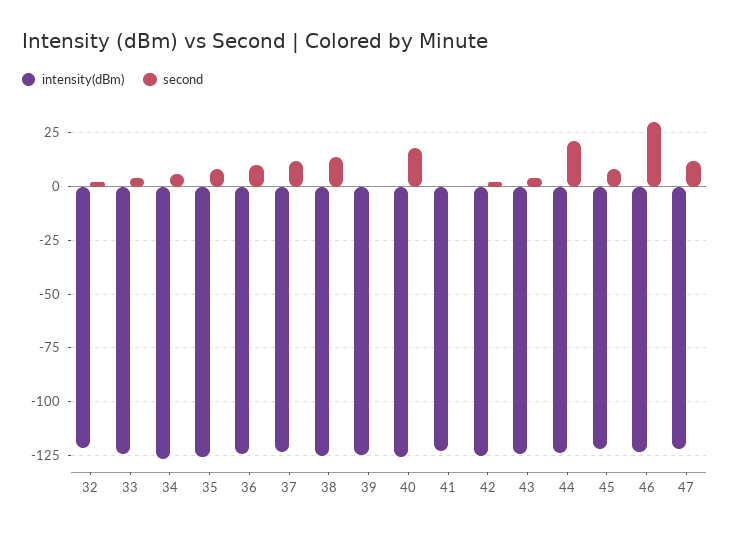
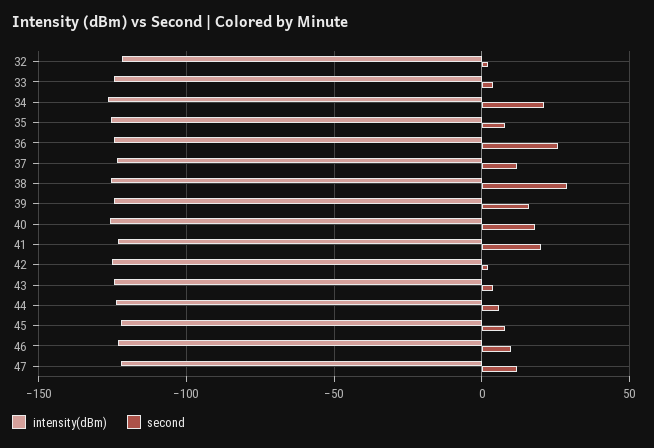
  {
    "intensity(dBm)": {
      "32": -120,
      "33": -125,
      "34": -125,
      "35": -125,
      "36": -125,
      "37": -125,
      "38": -125,
      "39": -125,
      "40": -125,
      "41": -125,
      "42": -125,
      "43": -125,
      "44": -125,
      "45": -120,
      "46": -125,
      "47": -120
    },
    "second": {
      "32": 0,
      "33": 5,
-     "34": 5,
+     "34": 20,
      "35": 10,
-     "36": 10,
+     "36": 25,
      "37": 10,
-     "38": 15,
+     "38": 30,
-     "39": 0,
+     "39": 15,
      "40": 20,
-     "41": 0,
+     "41": 20,
      "42": 0,
      "43": 5,
-     "44": 20,
+     "44": 5,
      "45": 10,
-     "46": 30,
+     "46": 10,
      "47": 10
    }
  }

